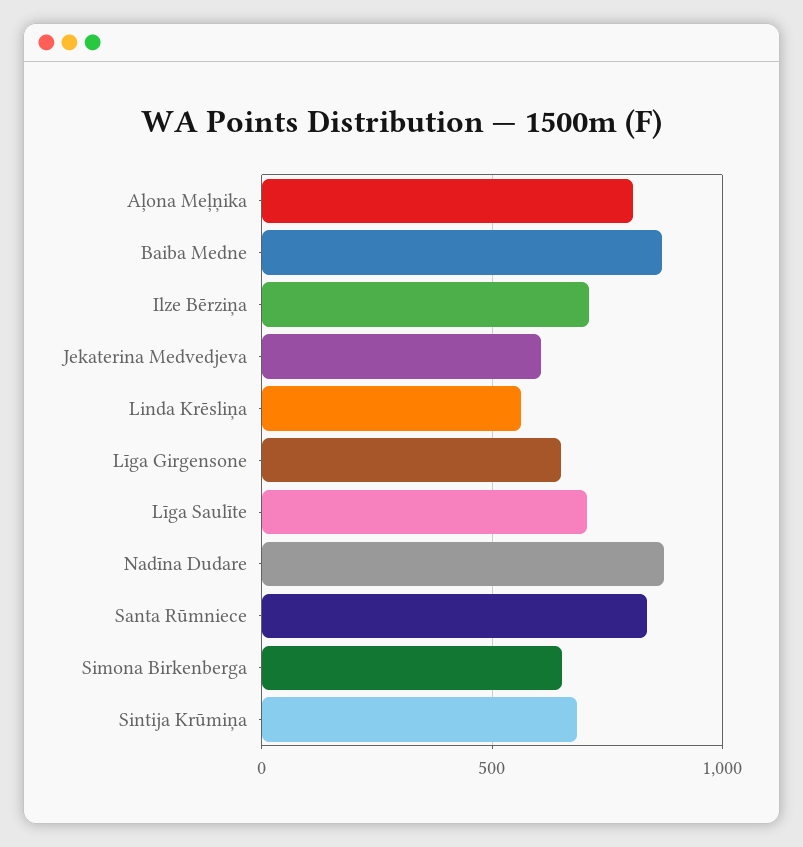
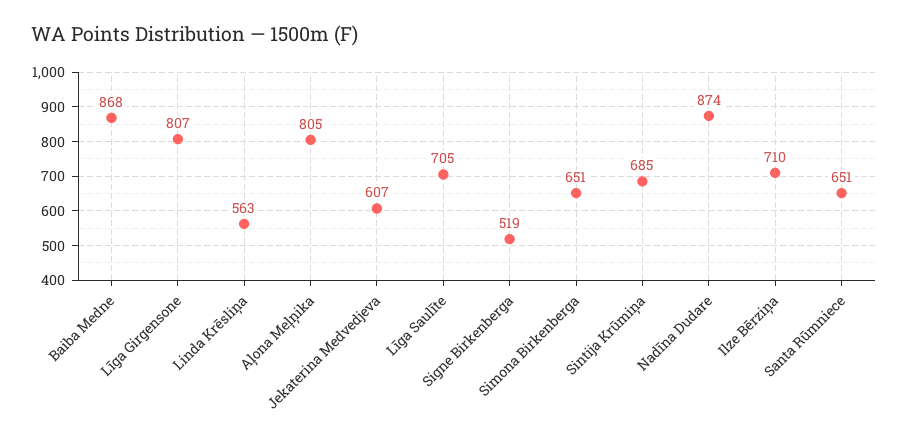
  {
    "Aļona Meļņika": 805,
    "Baiba Medne": 868,
    "Ilze Bērziņa": 710,
    "Jekaterina Medvedjeva": 607,
    "Linda Krēsliņa": 563,
-   "Līga Girgensone": 650,
+   "Līga Girgensone": 807,
    "Līga Saulīte": 705,
    "Nadīna Dudare": 874,
-   "Santa Rūmniece": 850,
+   "Santa Rūmniece": 651,
    "Simona Birkenberga": 651,
-   "Sintija Krūmiņa": 685
+   "Sintija Krūmiņa": 685,
+   "Signe Birkenberga": 519
  }

